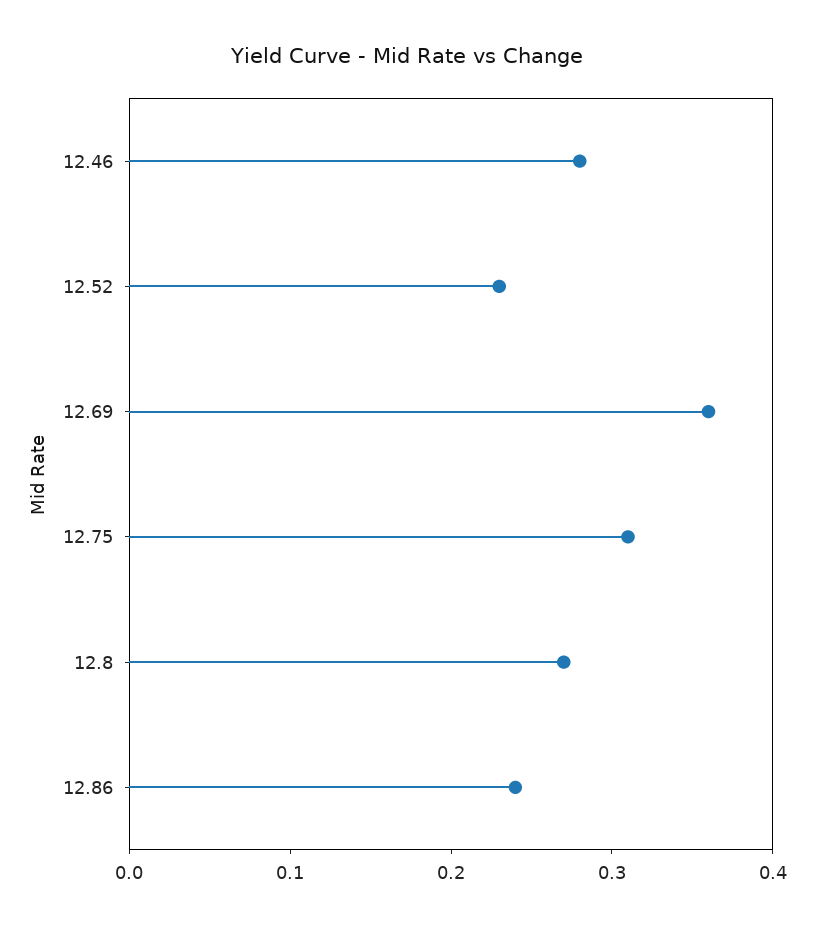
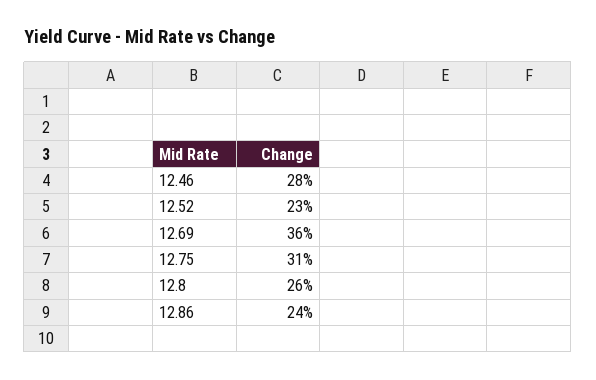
  {
    "12.46": 0.28,
    "12.52": 0.23,
    "12.69": 0.36,
    "12.75": 0.31,
-   "12.8": 0.27,
+   "12.8": 0.26,
    "12.86": 0.24
  }

